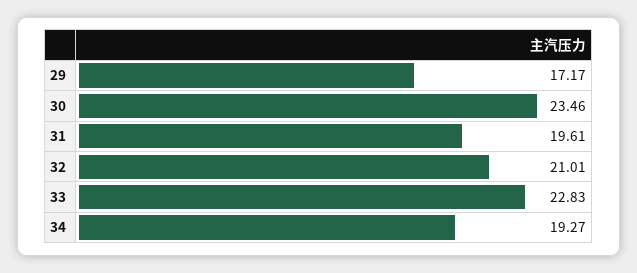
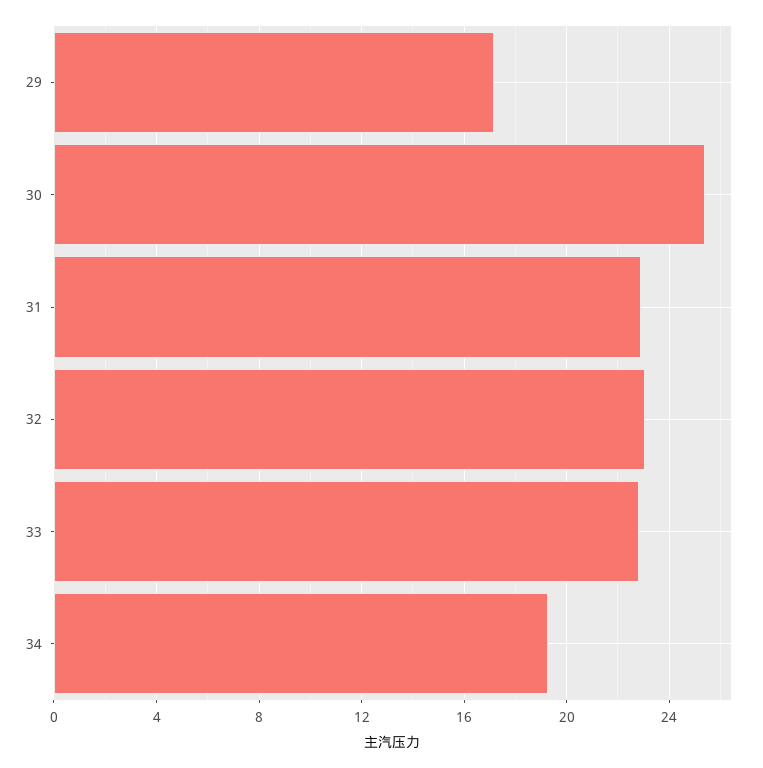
  {
    "29": 17.17,
-   "30": 23.46,
+   "30": 25.5,
-   "31": 19.61,
+   "31": 23,
-   "32": 21.01,
+   "32": 23,
    "33": 22.83,
    "34": 19.27
  }

